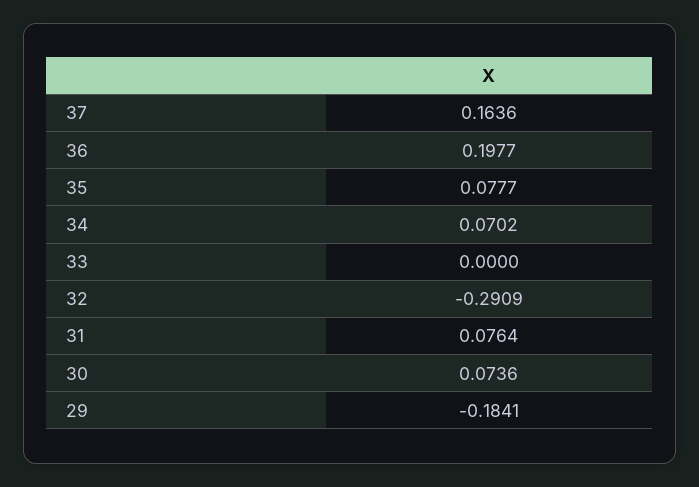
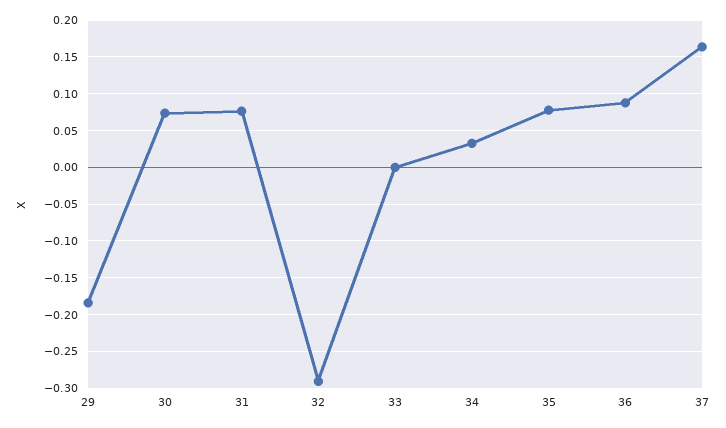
  {
    "37": 0.1636,
-   "36": 0.1977,
+   "36": 0.09,
    "35": 0.0777,
-   "34": 0.0702,
+   "34": 0.03,
    "33": 0,
    "32": -0.2909,
    "31": 0.0764,
    "30": 0.0736,
    "29": -0.1841
  }

